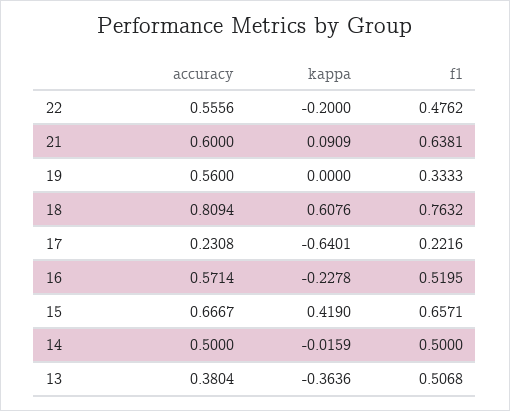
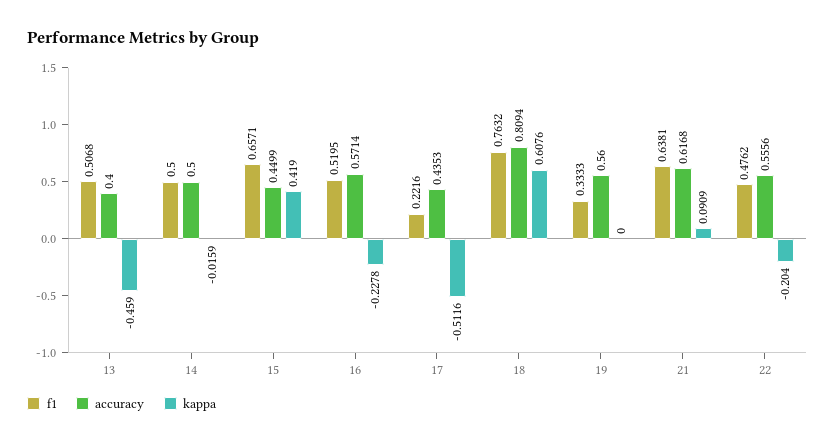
  {
    "accuracy": {
      "22": 0.5556,
-     "21": 0.6,
+     "21": 0.6168,
      "19": 0.56,
      "18": 0.8094,
-     "17": 0.2308,
+     "17": 0.4353,
      "16": 0.5714,
-     "15": 0.6667,
+     "15": 0.4499,
      "14": 0.5,
-     "13": 0.3804
+     "13": 0.4
    },
    "kappa": {
-     "22": -0.2,
+     "22": -0.204,
      "21": 0.0909,
      "19": 0,
      "18": 0.6076,
-     "17": -0.6401,
+     "17": -0.5116,
      "16": -0.2278,
      "15": 0.419,
      "14": -0.0159,
-     "13": -0.3636
+     "13": -0.459
    },
    "f1": {
      "22": 0.4762,
      "21": 0.6381,
      "19": 0.3333,
      "18": 0.7632,
      "17": 0.2216,
      "16": 0.5195,
      "15": 0.6571,
      "14": 0.5,
      "13": 0.5068
    }
  }

